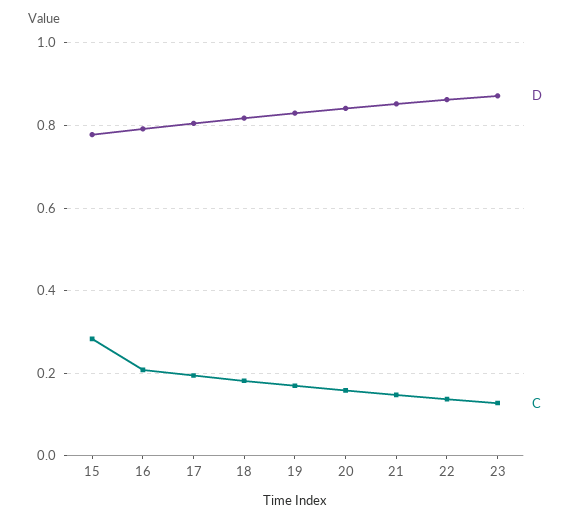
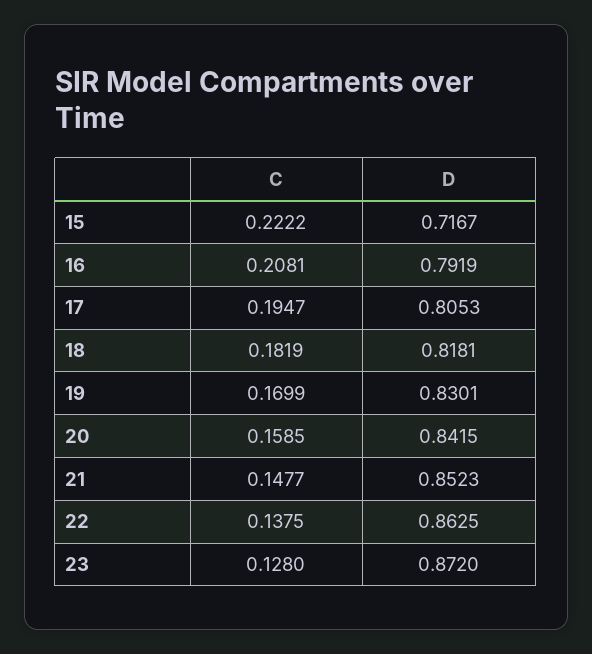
  {
    "D": {
-     "15": 0.78,
+     "15": 0.7167,
      "16": 0.7919,
      "17": 0.8053,
      "18": 0.8181,
      "19": 0.8301,
      "20": 0.8415,
      "21": 0.8523,
      "22": 0.8625,
      "23": 0.872
    },
    "C": {
-     "15": 0.28,
+     "15": 0.2222,
      "16": 0.2081,
      "17": 0.1947,
      "18": 0.1819,
      "19": 0.1699,
      "20": 0.1585,
      "21": 0.1477,
      "22": 0.1375,
      "23": 0.128
    }
  }

